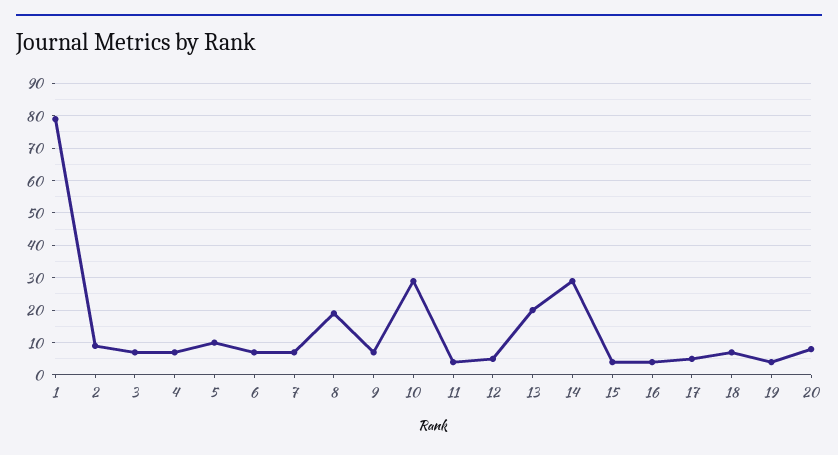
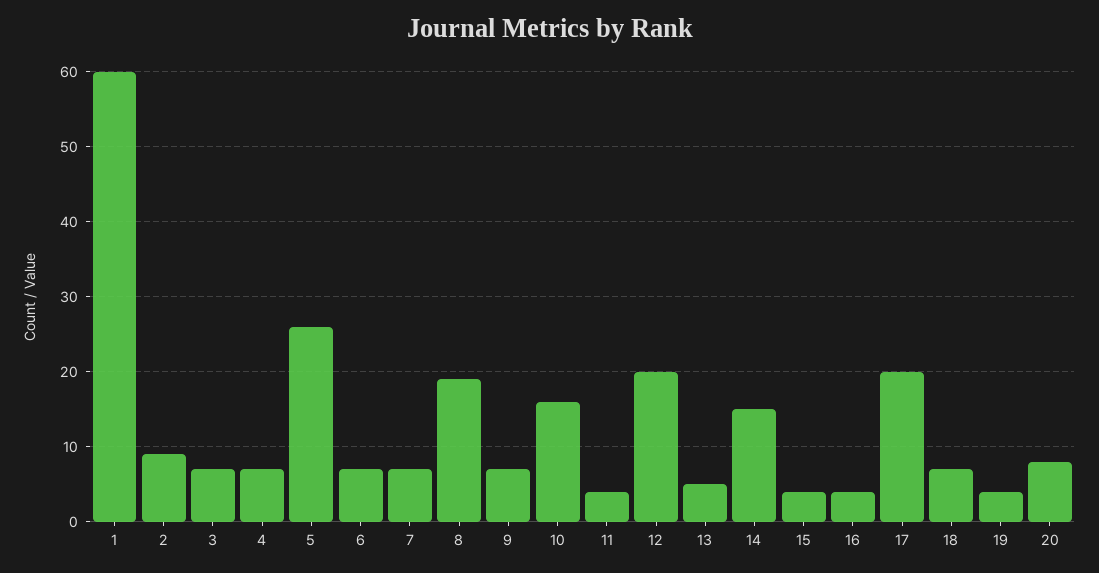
  {
-   "1": 80,
+   "1": 60,
    "2": 9,
    "3": 7,
    "4": 7,
-   "5": 10,
+   "5": 26,
    "6": 7,
    "7": 7,
    "8": 19,
    "9": 7,
-   "10": 30,
+   "10": 16,
    "11": 4,
-   "12": 5,
+   "12": 20,
-   "13": 20,
+   "13": 5,
-   "14": 30,
+   "14": 15,
    "15": 4,
    "16": 4,
-   "17": 5,
+   "17": 20,
    "18": 7,
    "19": 4,
    "20": 8
  }

